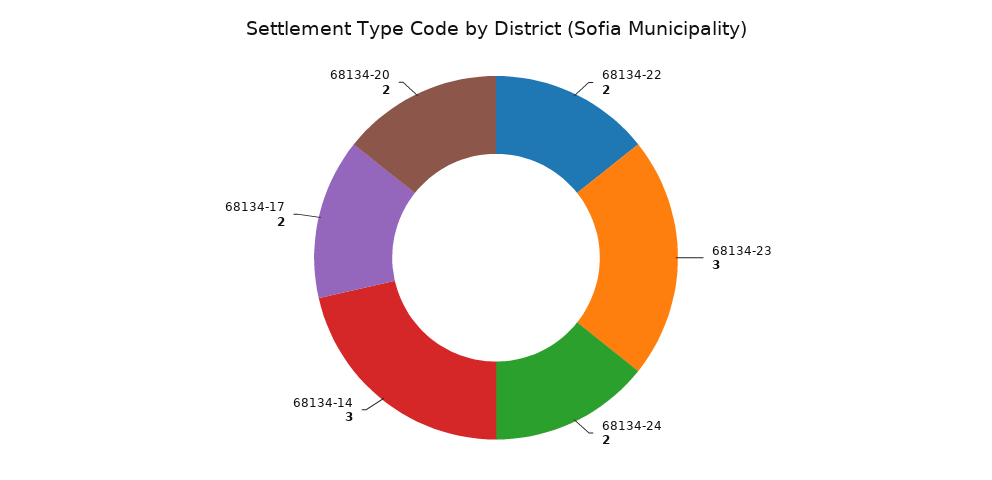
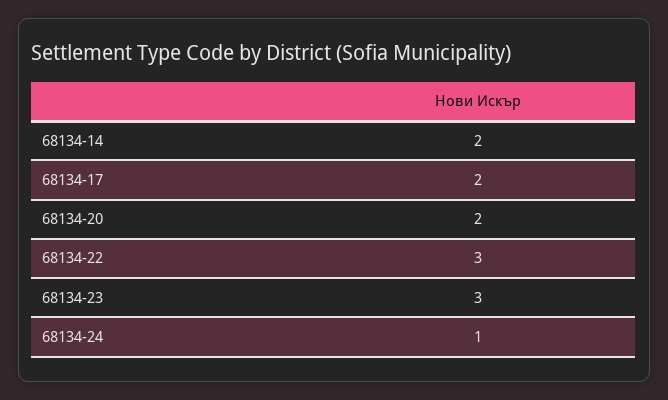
  {
-   "68134-22": 2,
+   "68134-22": 3,
    "68134-23": 3,
-   "68134-24": 2,
+   "68134-24": 1,
-   "68134-14": 3,
+   "68134-14": 2,
    "68134-17": 2,
    "68134-20": 2
  }

